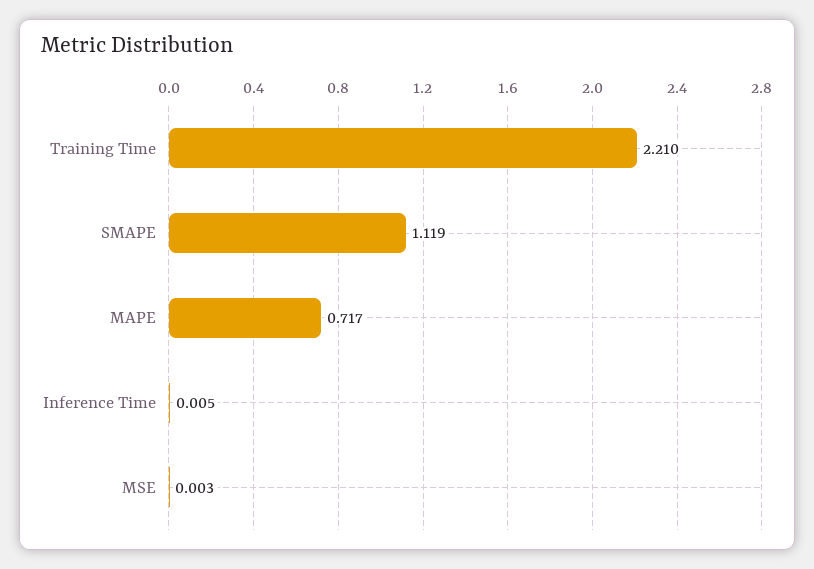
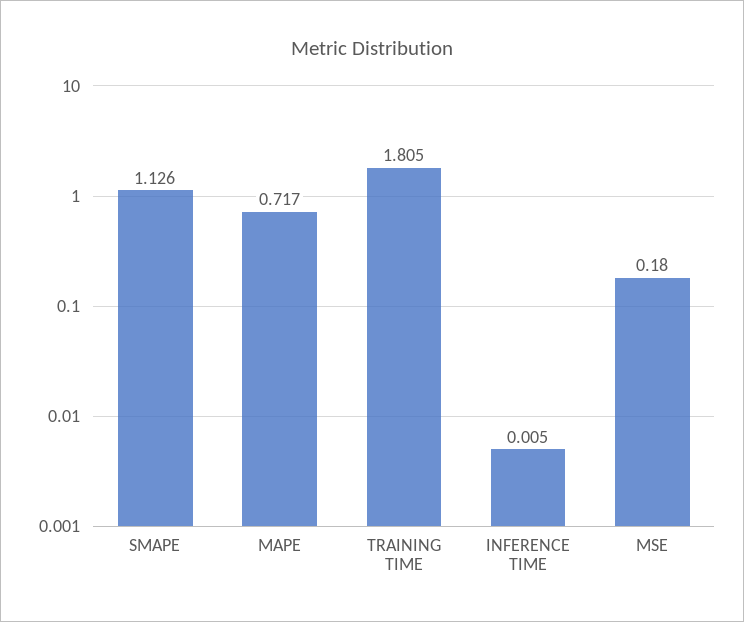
  {
-   "Training Time": 2.21,
+   "Training Time": 1.805,
-   "SMAPE": 1.119,
+   "SMAPE": 1.126,
    "MAPE": 0.717,
    "Inference Time": 0.005,
-   "MSE": 0.003
+   "MSE": 0.18
  }

